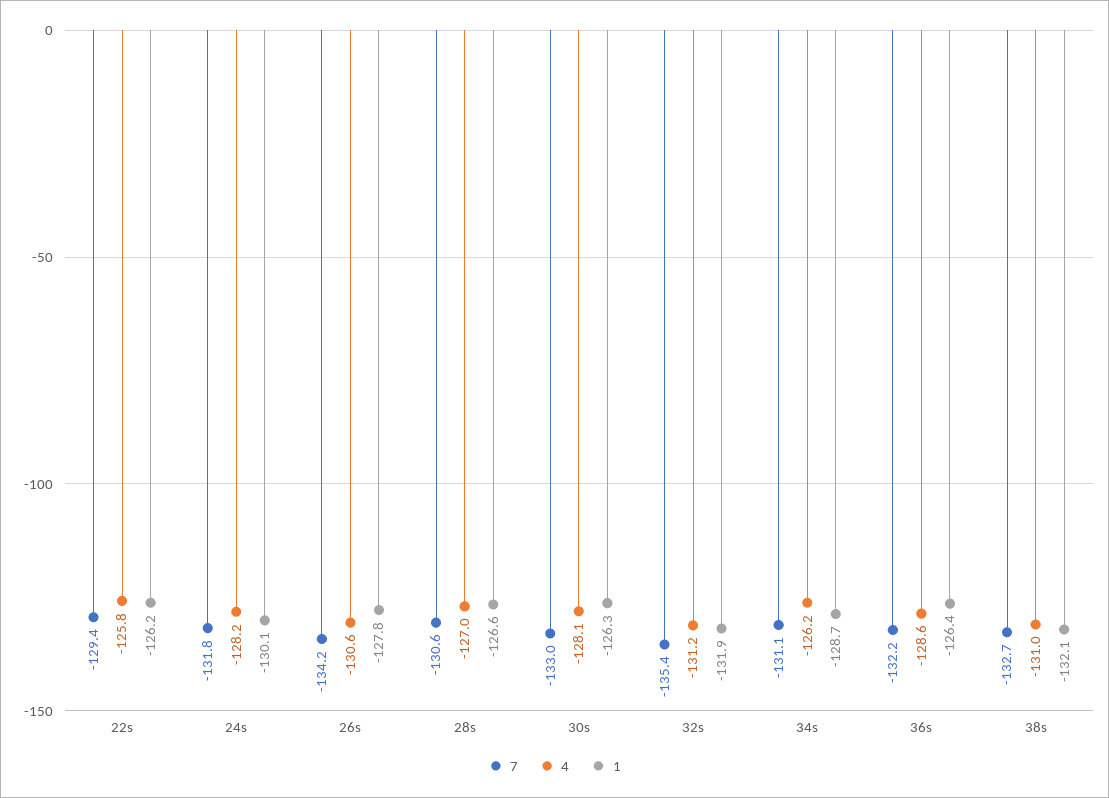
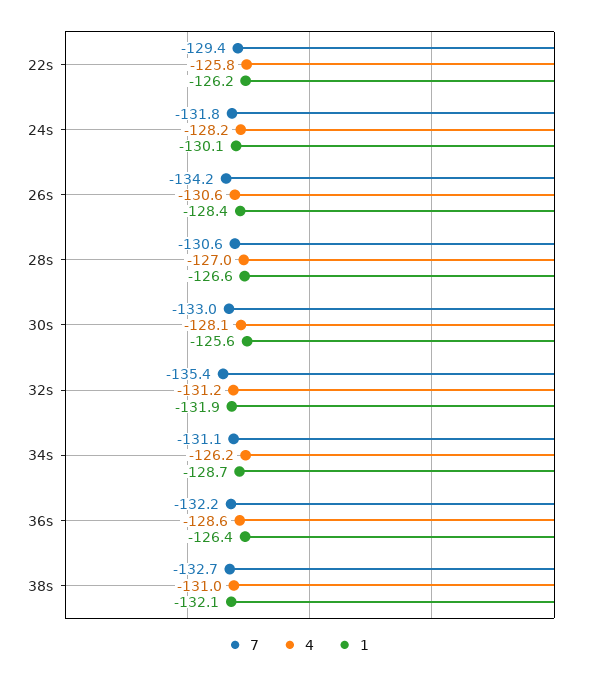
  {
    "7": {
      "22s": -129.4,
      "24s": -131.8,
      "26s": -134.2,
      "28s": -130.6,
      "30s": -133,
      "32s": -135.4,
      "34s": -131.1,
      "36s": -132.2,
      "38s": -132.7
    },
    "4": {
      "22s": -125.8,
      "24s": -128.2,
      "26s": -130.6,
      "28s": -127,
      "30s": -128.1,
      "32s": -131.2,
      "34s": -126.2,
      "36s": -128.6,
      "38s": -131
    },
    "1": {
      "22s": -126.2,
      "24s": -130.1,
-     "26s": -127.8,
+     "26s": -128.4,
      "28s": -126.6,
-     "30s": -126.3,
+     "30s": -125.6,
      "32s": -131.9,
      "34s": -128.7,
      "36s": -126.4,
      "38s": -132.1
    }
  }

